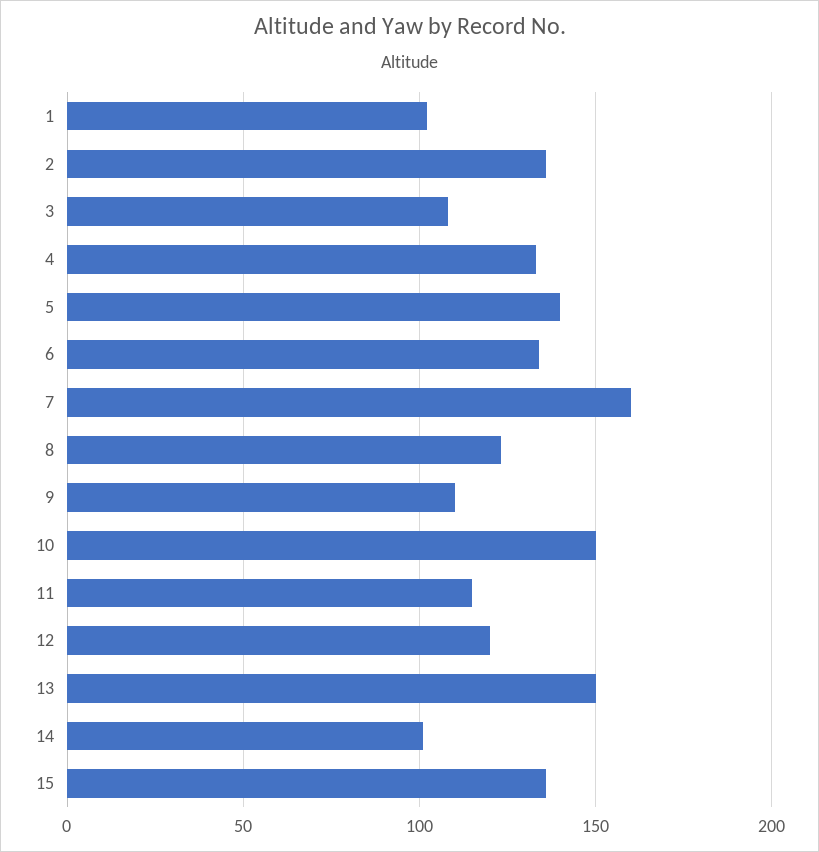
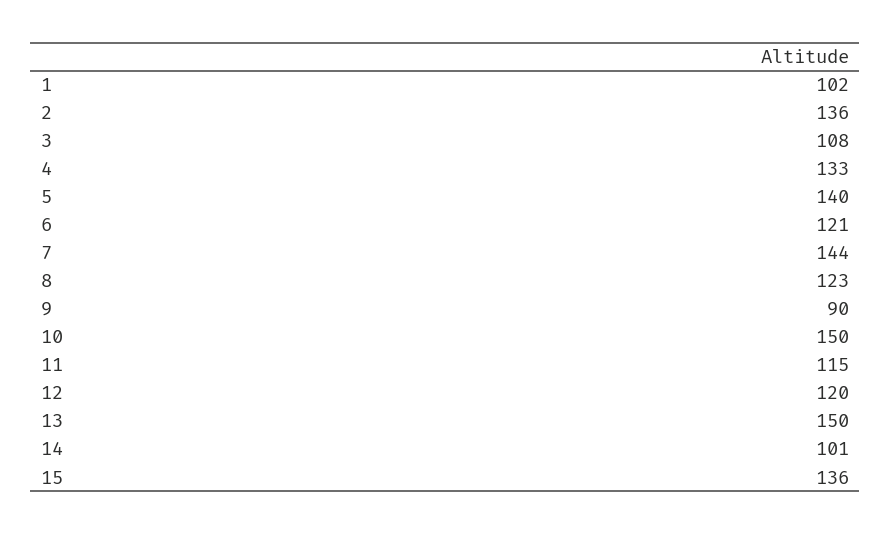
  {
    "1": 102,
    "2": 136,
    "3": 108,
    "4": 133,
    "5": 140,
-   "6": 135,
+   "6": 121,
-   "7": 160,
+   "7": 144,
    "8": 123,
-   "9": 110,
+   "9": 90,
    "10": 150,
    "11": 115,
    "12": 120,
    "13": 150,
    "14": 101,
    "15": 136
  }

